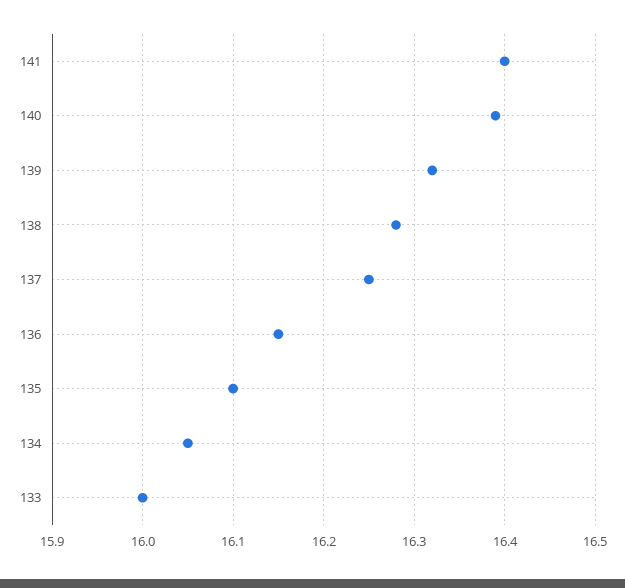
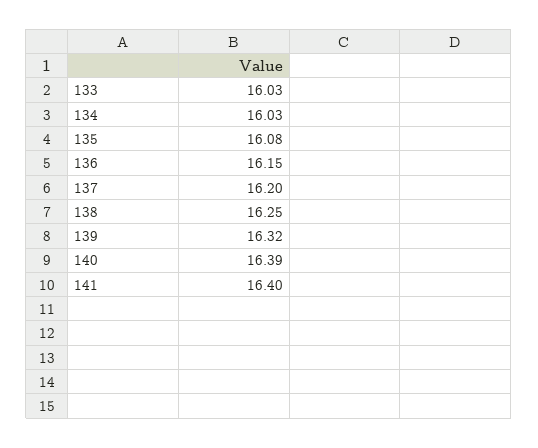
  {
    "141": 16.4,
    "140": 16.39,
    "139": 16.32,
-   "138": 16.28,
+   "138": 16.25,
-   "137": 16.25,
+   "137": 16.2,
    "136": 16.15,
-   "135": 16.1,
+   "135": 16.08,
-   "134": 16.05,
+   "134": 16.03,
-   "133": 16
+   "133": 16.03
  }

